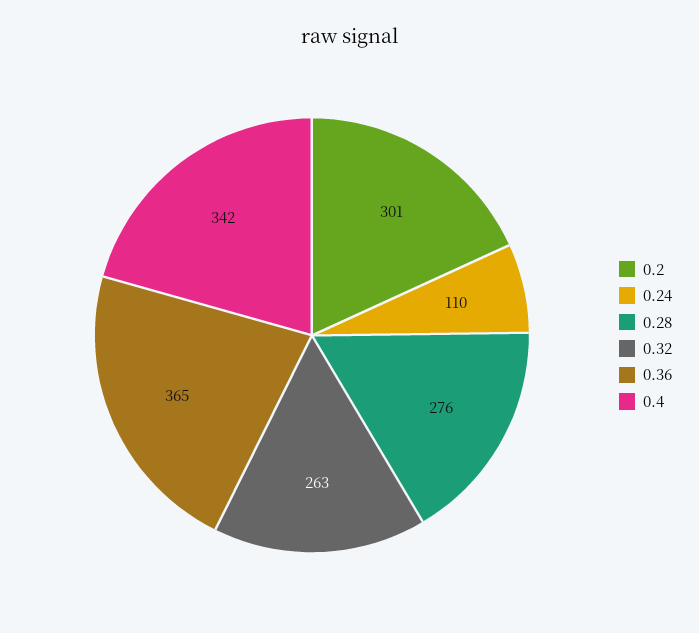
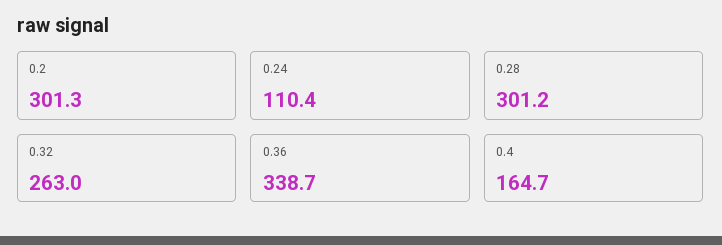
  {
    "0.2": 301.3,
    "0.24": 110.4,
-   "0.28": 276,
+   "0.28": 301.2,
    "0.32": 263,
-   "0.36": 365,
+   "0.36": 338.7,
-   "0.4": 342
+   "0.4": 164.7
  }

